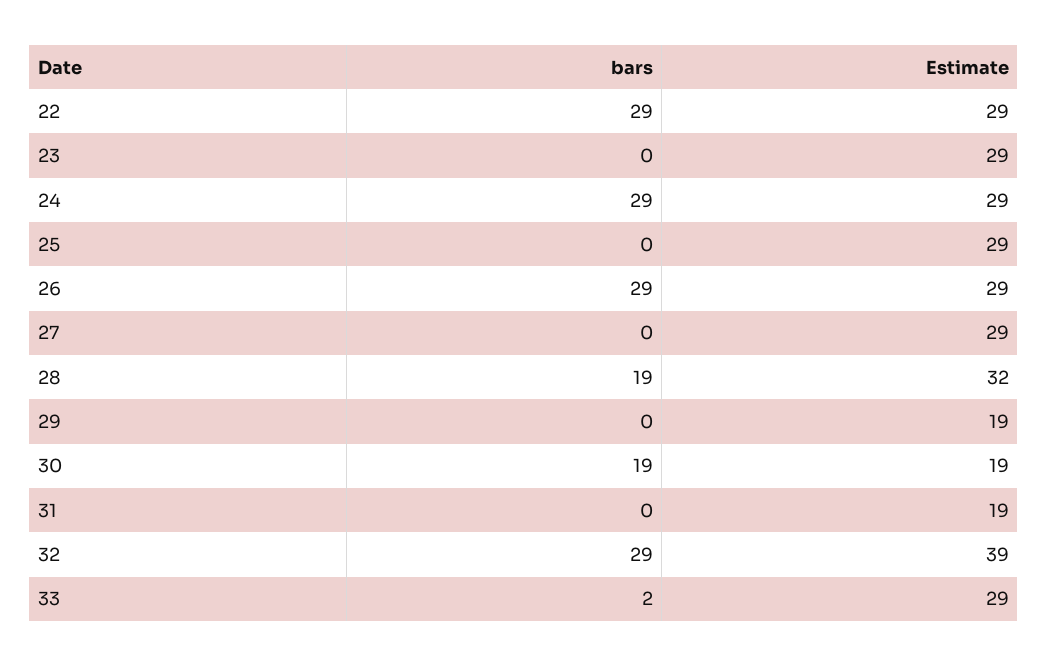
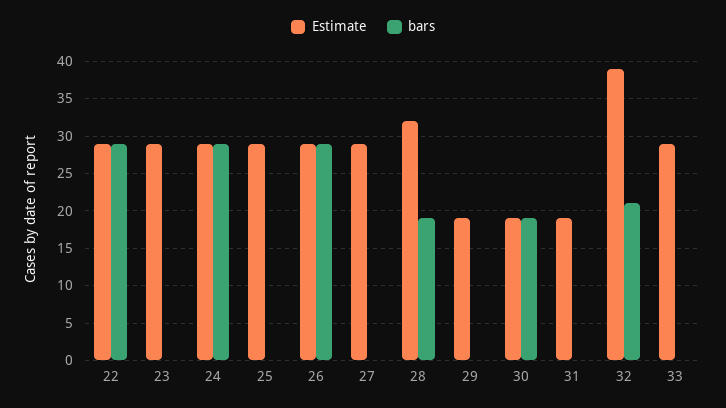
  {
    "bars": {
      "22": 29,
      "23": 0,
      "24": 29,
      "25": 0,
      "26": 29,
      "27": 0,
      "28": 19,
      "29": 0,
      "30": 19,
      "31": 0,
-     "32": 29,
+     "32": 21,
-     "33": 2
+     "33": 0
    },
    "Estimate": {
      "22": 29,
      "23": 29,
      "24": 29,
      "25": 29,
      "26": 29,
      "27": 29,
      "28": 32,
      "29": 19,
      "30": 19,
      "31": 19,
      "32": 39,
      "33": 29
    }
  }

